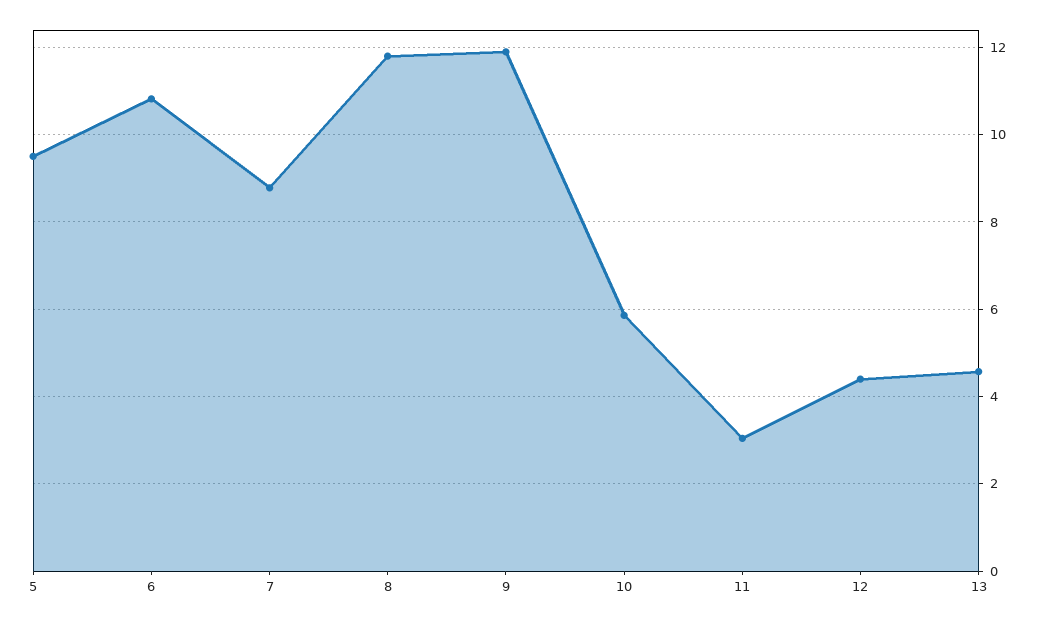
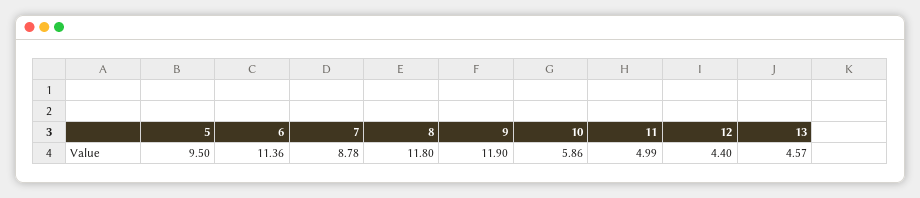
  {
    "5": 9.5,
-   "6": 10.8,
+   "6": 11.36,
    "7": 8.78,
    "8": 11.8,
    "9": 11.9,
    "10": 5.86,
-   "11": 3,
+   "11": 4.99,
    "12": 4.4,
    "13": 4.57
  }

